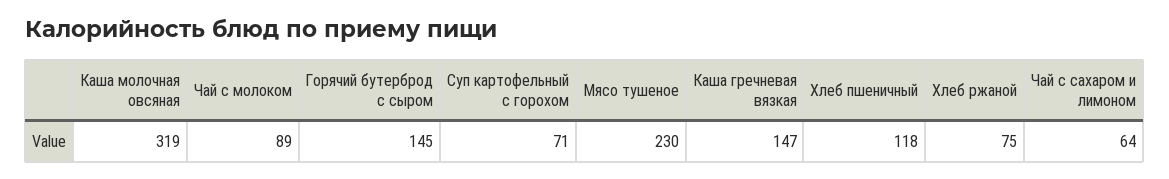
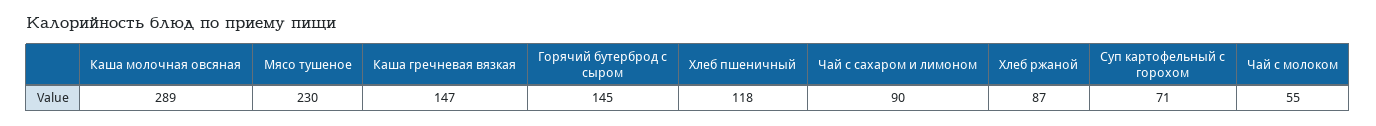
  {
-   "Каша молочная овсяная": 319,
+   "Каша молочная овсяная": 289,
-   "Чай с молоком": 89,
+   "Чай с молоком": 55,
    "Горячий бутерброд с сыром": 145,
    "Суп картофельный с горохом": 71,
    "Мясо тушеное": 230,
    "Каша гречневая вязкая": 147,
    "Хлеб пшеничный": 118,
-   "Хлеб ржаной": 75,
+   "Хлеб ржаной": 87,
-   "Чай с сахаром и лимоном": 64
+   "Чай с сахаром и лимоном": 90
  }

